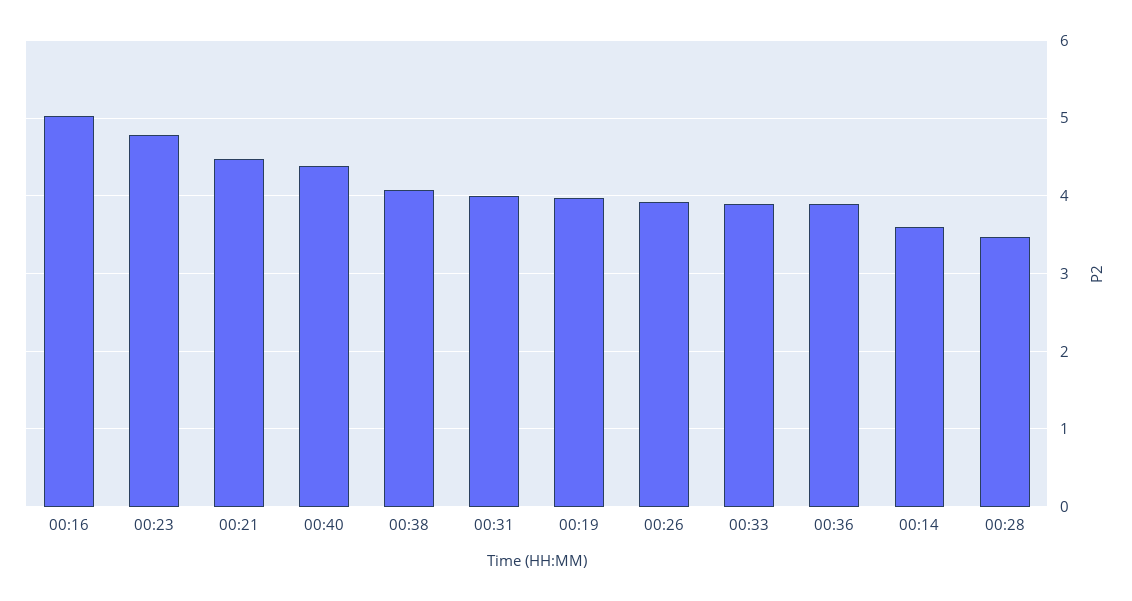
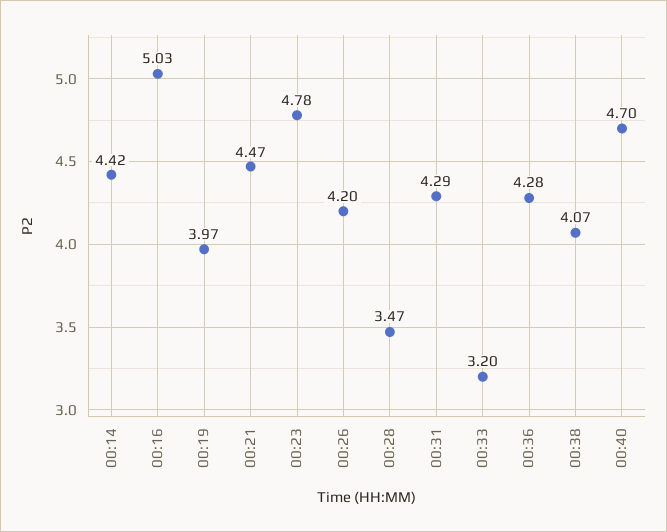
  {
    "00:16": 5.03,
    "00:23": 4.78,
    "00:21": 4.47,
-   "00:40": 4.4,
+   "00:40": 4.7,
    "00:38": 4.07,
-   "00:31": 4,
+   "00:31": 4.29,
    "00:19": 3.97,
-   "00:26": 3.9,
+   "00:26": 4.2,
-   "00:33": 3.9,
+   "00:33": 3.2,
-   "00:36": 3.9,
+   "00:36": 4.28,
-   "00:14": 3.6,
+   "00:14": 4.42,
    "00:28": 3.47
  }

